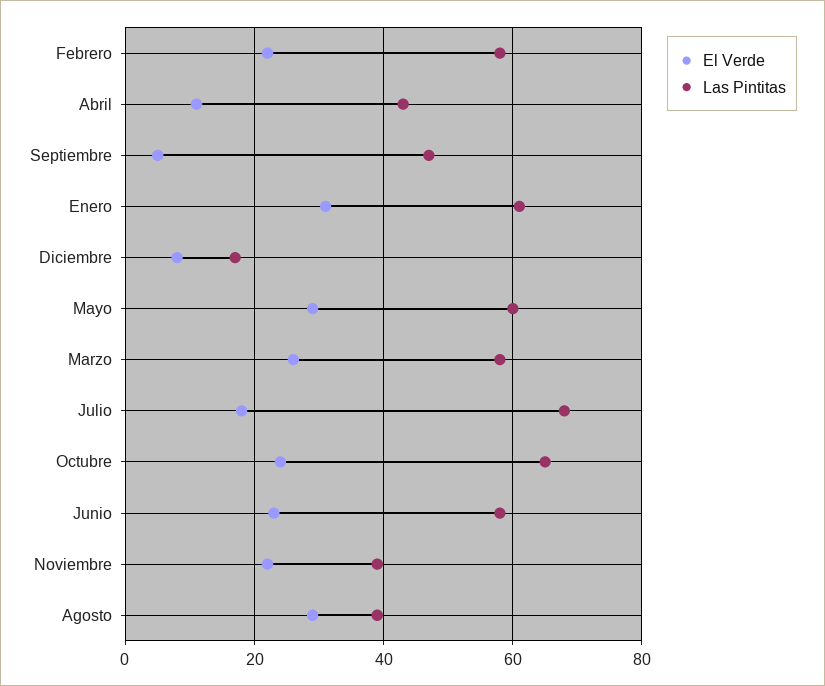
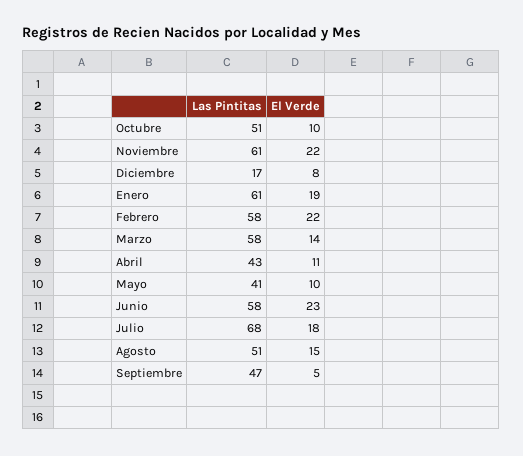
  {
    "El Verde": {
      "Febrero": 22,
      "Abril": 11,
      "Septiembre": 5,
-     "Enero": 30,
+     "Enero": 19,
      "Diciembre": 8,
-     "Mayo": 30,
+     "Mayo": 10,
-     "Marzo": 25,
+     "Marzo": 14,
      "Julio": 18,
-     "Octubre": 25,
+     "Octubre": 10,
      "Junio": 23,
      "Noviembre": 22,
-     "Agosto": 30
+     "Agosto": 15
    },
    "Las Pintitas": {
      "Febrero": 58,
      "Abril": 43,
      "Septiembre": 47,
      "Enero": 61,
      "Diciembre": 17,
-     "Mayo": 60,
+     "Mayo": 41,
      "Marzo": 58,
      "Julio": 68,
-     "Octubre": 65,
+     "Octubre": 51,
      "Junio": 58,
-     "Noviembre": 40,
+     "Noviembre": 61,
-     "Agosto": 40
+     "Agosto": 51
    }
  }

